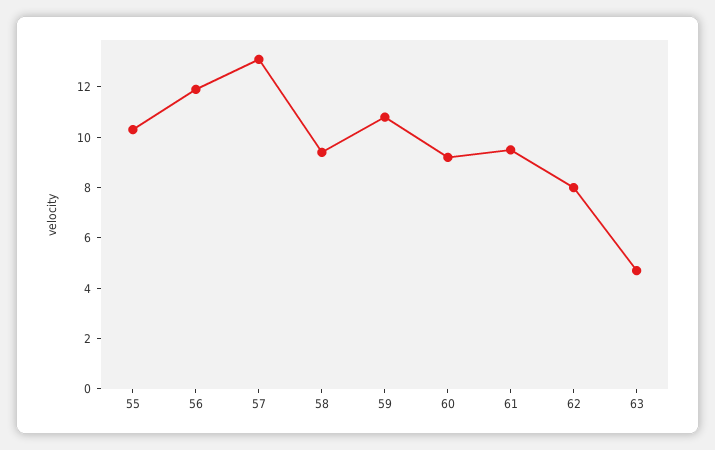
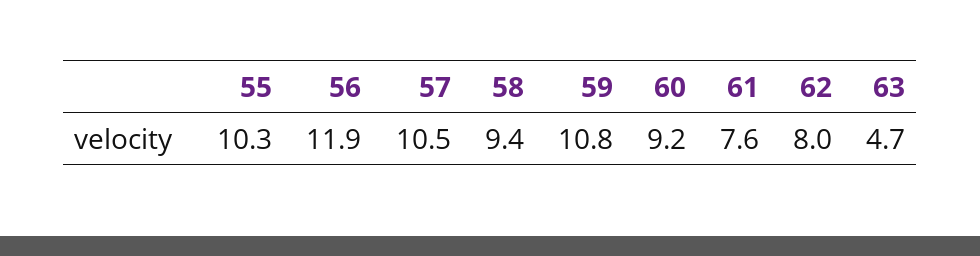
  {
    "55": 10.3,
    "56": 11.9,
-   "57": 13,
+   "57": 10.5,
    "58": 9.4,
    "59": 10.8,
    "60": 9.2,
-   "61": 9.5,
+   "61": 7.6,
    "62": 8,
    "63": 4.7
  }

